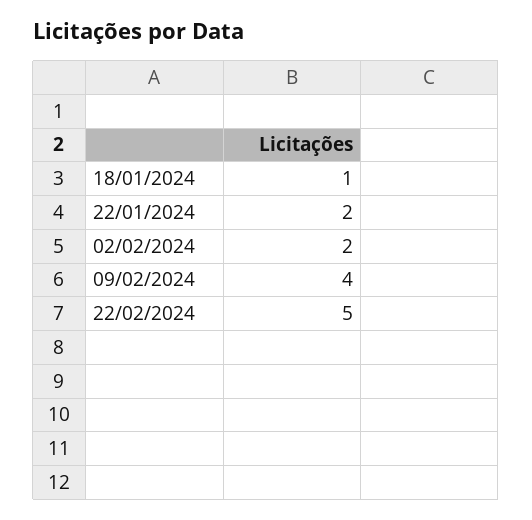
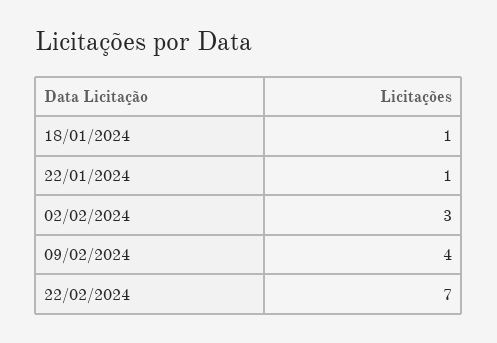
  {
    "18/01/2024": 1,
-   "22/01/2024": 2,
+   "22/01/2024": 1,
-   "02/02/2024": 2,
+   "02/02/2024": 3,
    "09/02/2024": 4,
-   "22/02/2024": 5
+   "22/02/2024": 7
  }

